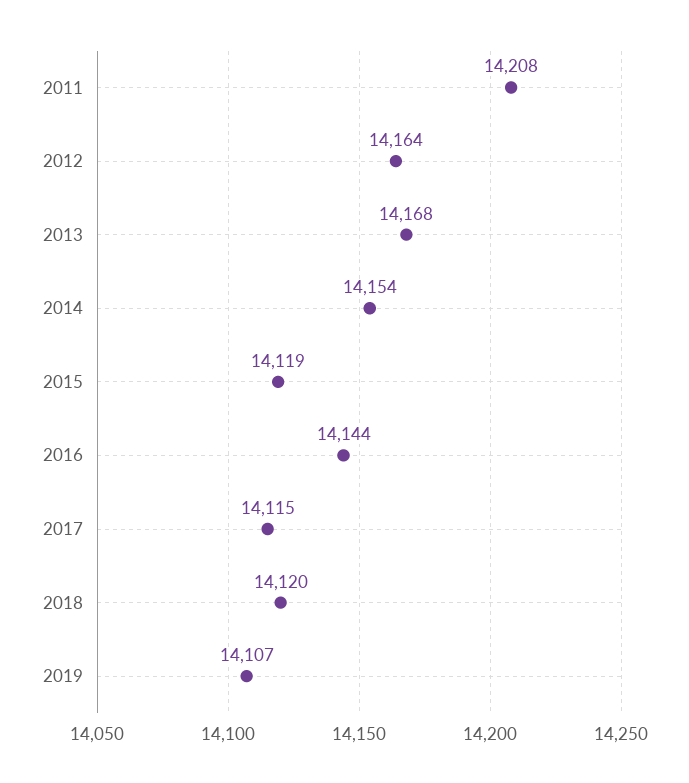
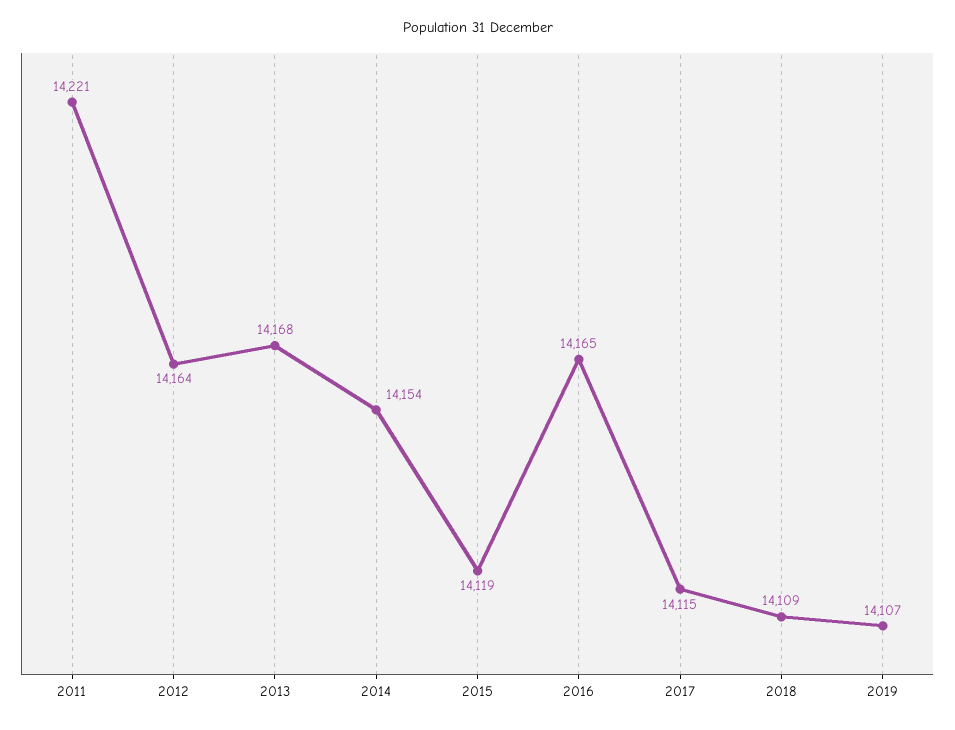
  {
-   "2011": 14208,
+   "2011": 14221,
    "2012": 14164,
    "2013": 14168,
    "2014": 14154,
    "2015": 14119,
-   "2016": 14144,
+   "2016": 14165,
    "2017": 14115,
-   "2018": 14120,
+   "2018": 14109,
    "2019": 14107
  }

